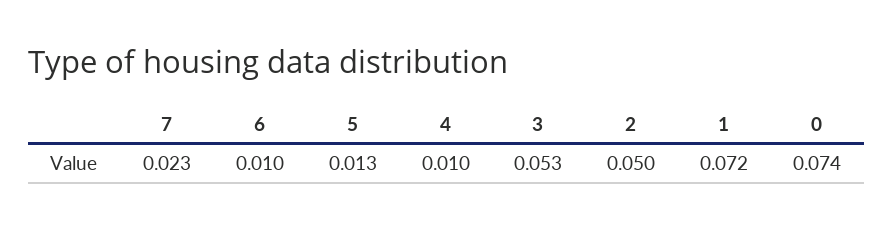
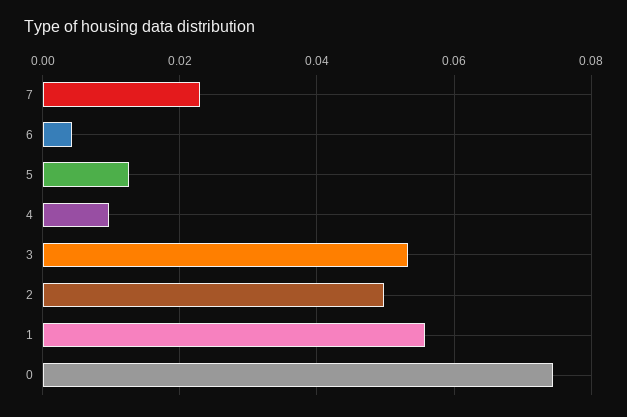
  {
    "7": 0.023,
-   "6": 0.01,
+   "6": 0.004,
    "5": 0.013,
    "4": 0.01,
    "3": 0.053,
    "2": 0.05,
-   "1": 0.072,
+   "1": 0.056,
    "0": 0.074
  }

